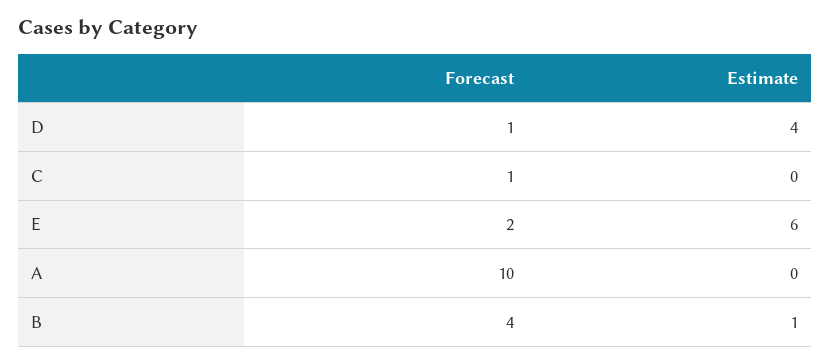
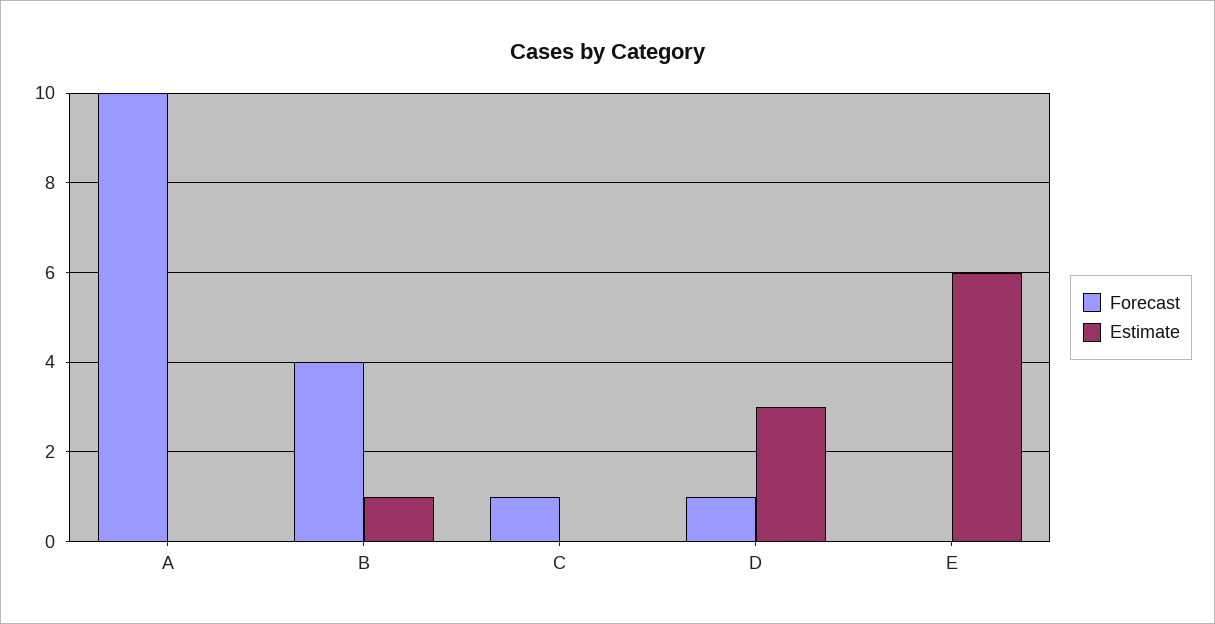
  {
    "Forecast": {
      "D": 1,
      "C": 1,
-     "E": 2,
+     "E": 0,
      "A": 10,
      "B": 4
    },
    "Estimate": {
-     "D": 4,
+     "D": 3,
      "C": 0,
      "E": 6,
      "A": 0,
      "B": 1
    }
  }

